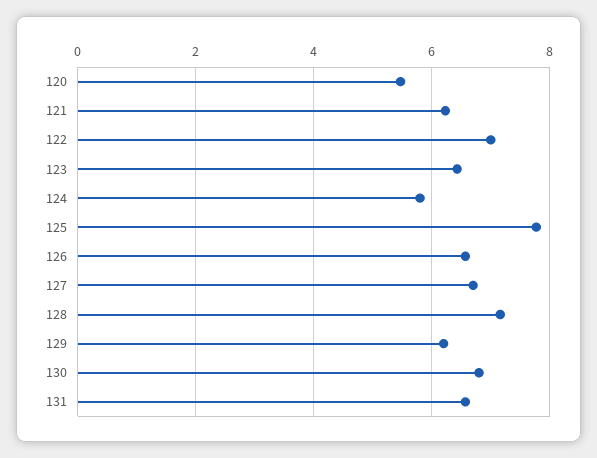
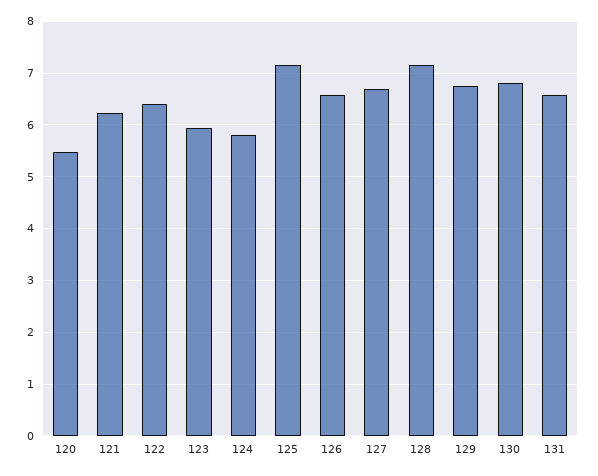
  {
    "120": 5.4,
    "121": 6.2,
-   "122": 7,
+   "122": 6.4,
-   "123": 6.4,
+   "123": 6,
    "124": 5.8,
-   "125": 7.8,
+   "125": 7.2,
    "126": 6.6,
    "127": 6.8,
    "128": 7.2,
-   "129": 6.2,
+   "129": 6.8,
    "130": 6.8,
    "131": 6.6
  }

